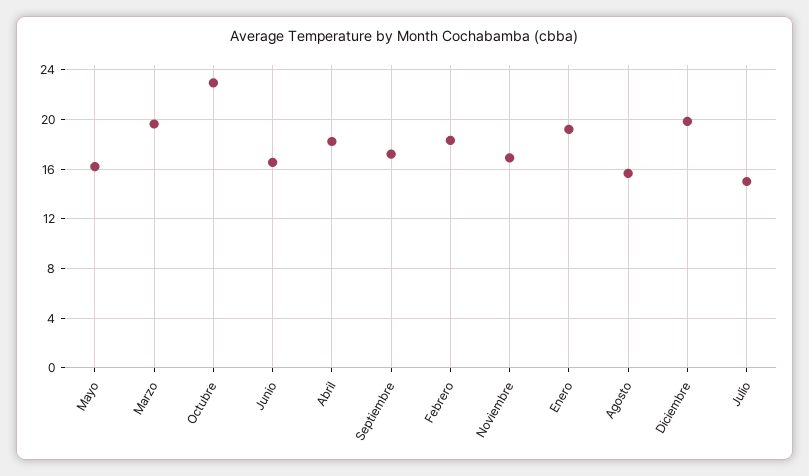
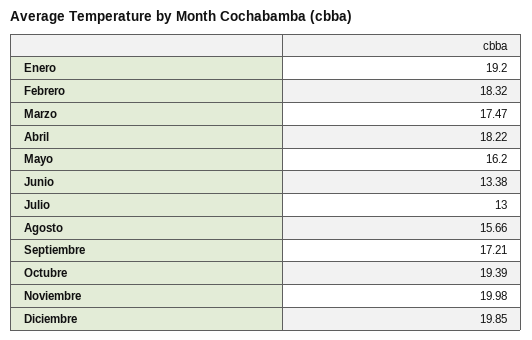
  {
    "Mayo": 16.2,
-   "Marzo": 19.5,
+   "Marzo": 17.47,
-   "Octubre": 23,
+   "Octubre": 19.39,
-   "Junio": 16.5,
+   "Junio": 13.38,
    "Abril": 18.22,
    "Septiembre": 17.21,
    "Febrero": 18.32,
-   "Noviembre": 17,
+   "Noviembre": 19.98,
    "Enero": 19.2,
    "Agosto": 15.66,
    "Diciembre": 19.85,
-   "Julio": 15
+   "Julio": 13
  }

